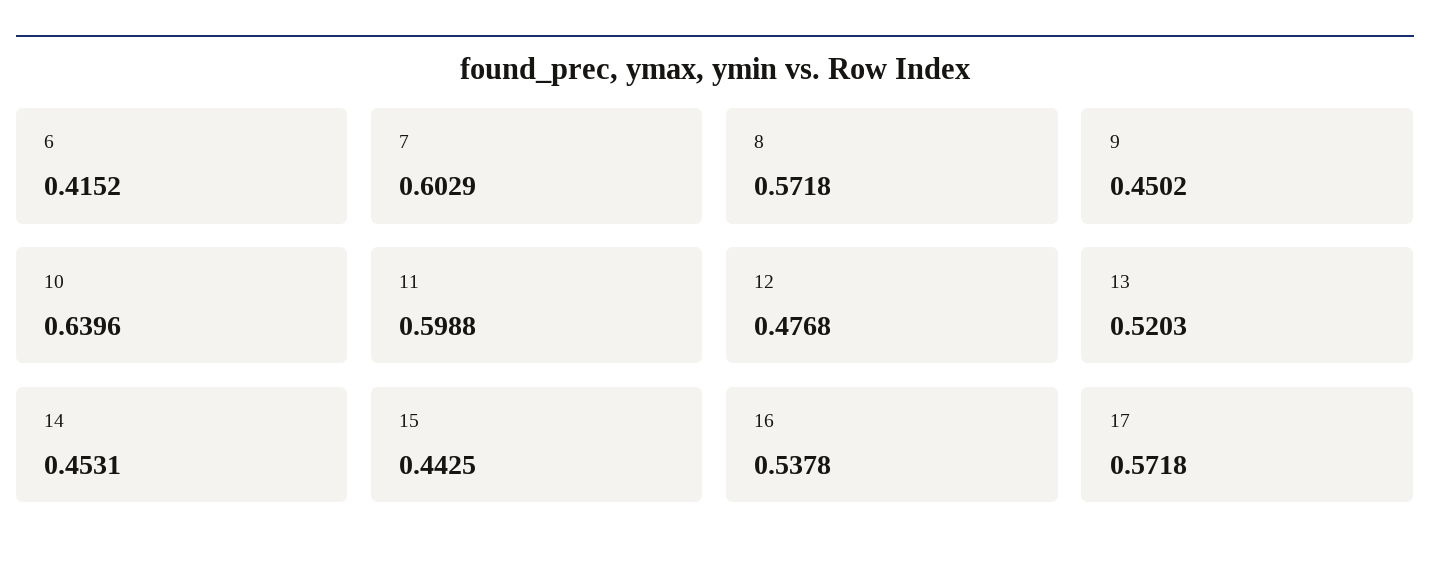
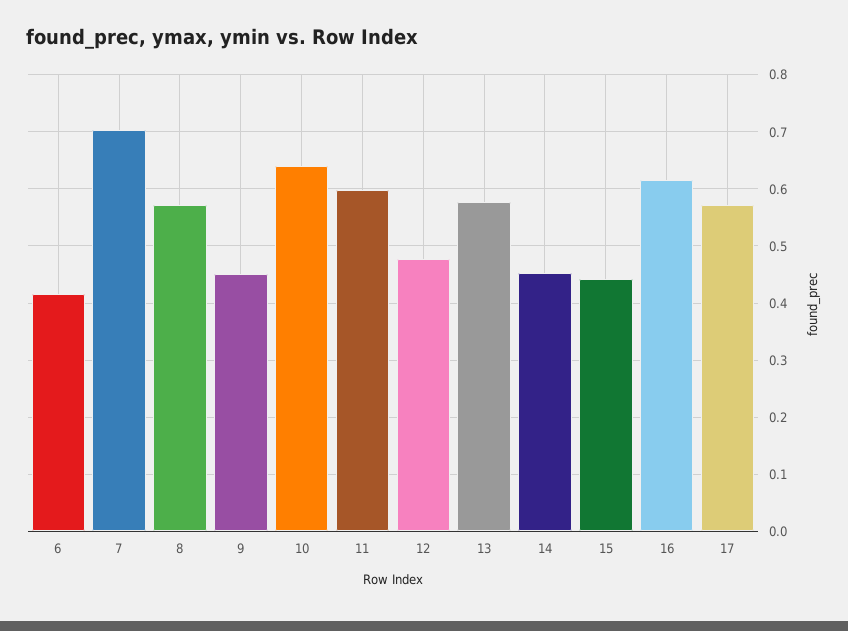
  {
    "6": 0.4152,
-   "7": 0.6029,
+   "7": 0.7,
    "8": 0.5718,
    "9": 0.4502,
    "10": 0.6396,
    "11": 0.5988,
    "12": 0.4768,
-   "13": 0.5203,
+   "13": 0.58,
    "14": 0.4531,
    "15": 0.4425,
-   "16": 0.5378,
+   "16": 0.62,
    "17": 0.5718
  }

